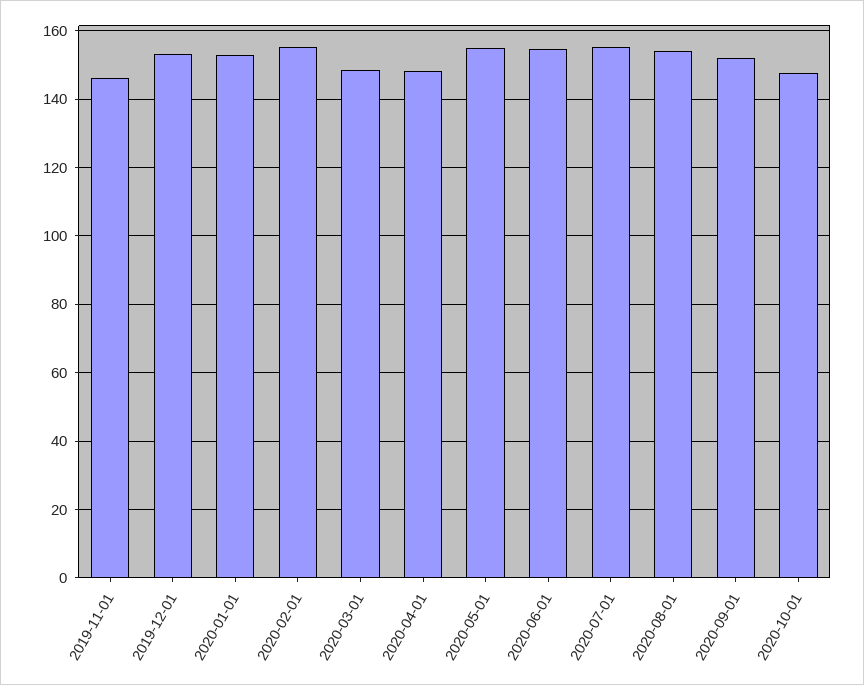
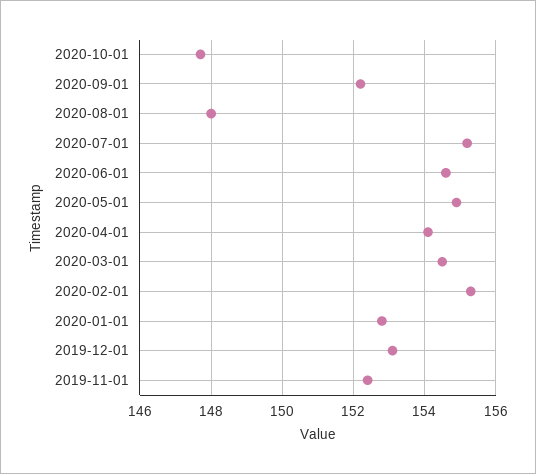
  {
-   "2019-11-01": 146,
+   "2019-11-01": 152.5,
    "2019-12-01": 153,
    "2020-01-01": 153,
    "2020-02-01": 155.5,
-   "2020-03-01": 148,
+   "2020-03-01": 154.5,
-   "2020-04-01": 148,
+   "2020-04-01": 154,
    "2020-05-01": 155,
    "2020-06-01": 154.5,
    "2020-07-01": 155,
-   "2020-08-01": 154,
+   "2020-08-01": 148,
    "2020-09-01": 152,
    "2020-10-01": 147.5
  }

